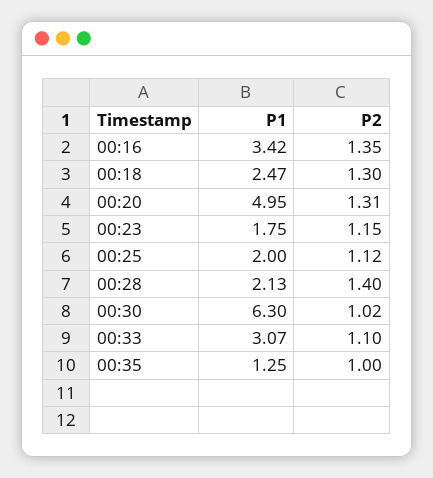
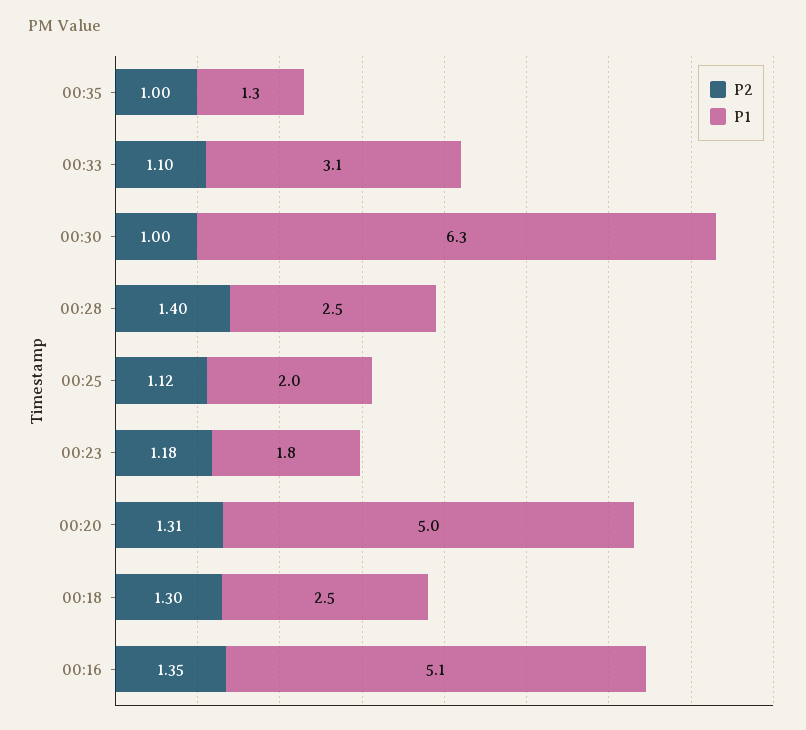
  {
    "P1": {
-     "00:16": 3.42,
+     "00:16": 5.1,
      "00:18": 2.47,
      "00:20": 4.95,
      "00:23": 1.75,
      "00:25": 2,
-     "00:28": 2.13,
+     "00:28": 2.5,
      "00:30": 6.3,
      "00:33": 3.07,
      "00:35": 1.25
    },
    "P2": {
      "00:16": 1.35,
      "00:18": 1.3,
      "00:20": 1.31,
-     "00:23": 1.15,
+     "00:23": 1.18,
      "00:25": 1.12,
      "00:28": 1.4,
-     "00:30": 1.02,
+     "00:30": 1,
      "00:33": 1.1,
      "00:35": 1
    }
  }

